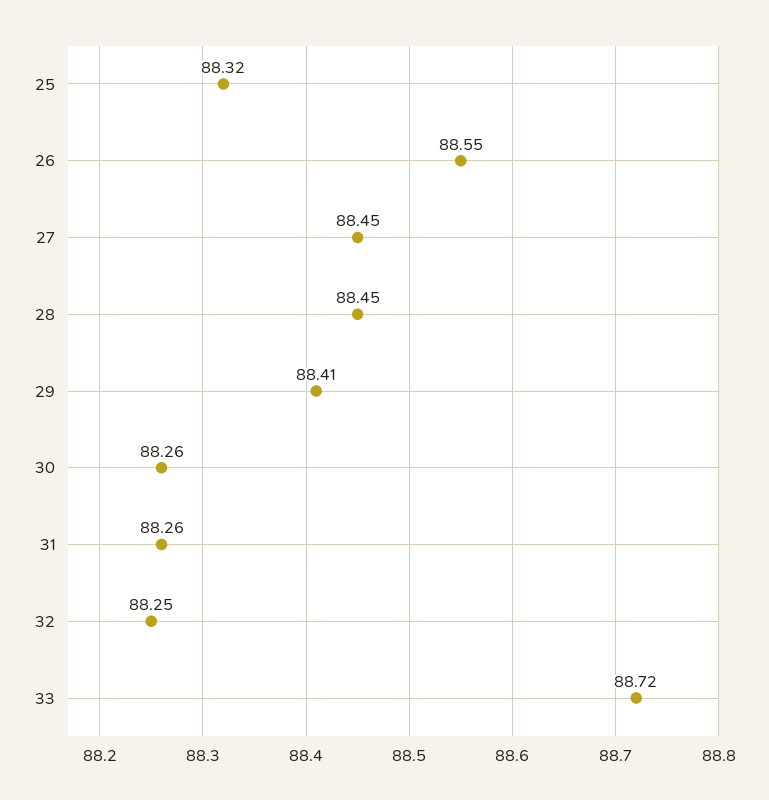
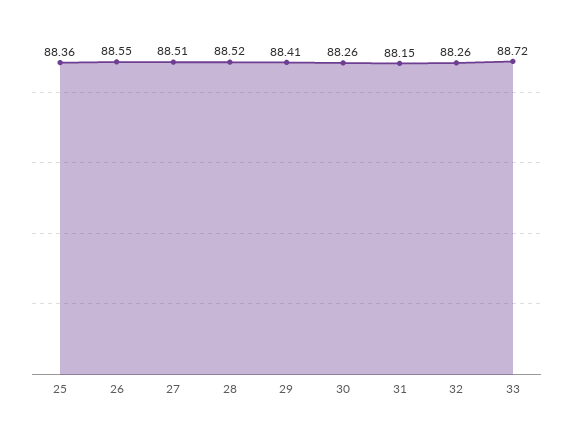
  {
-   "25": 88.32,
+   "25": 88.36,
    "26": 88.55,
-   "27": 88.45,
+   "27": 88.51,
-   "28": 88.45,
+   "28": 88.52,
    "29": 88.41,
    "30": 88.26,
-   "31": 88.26,
+   "31": 88.15,
-   "32": 88.25,
+   "32": 88.26,
    "33": 88.72
  }

